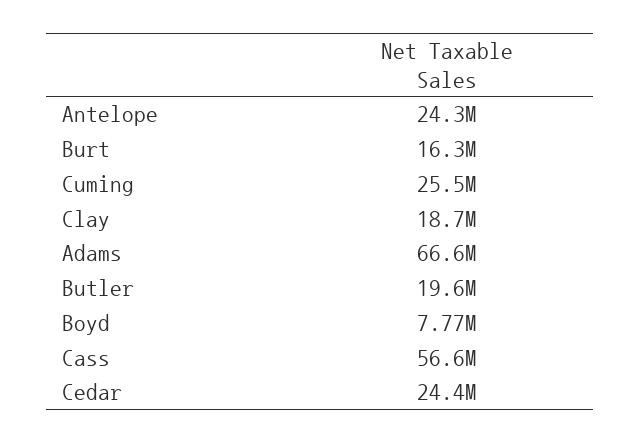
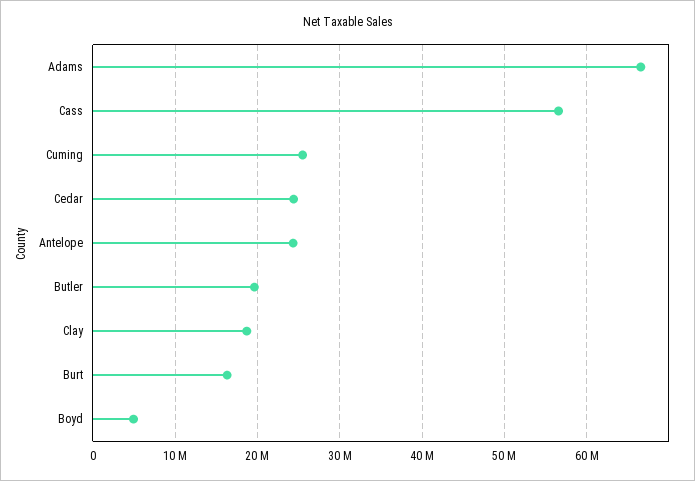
  {
    "Antelope": 24300000,
    "Burt": 16300000,
    "Cuming": 25500000,
    "Clay": 18700000,
    "Adams": 66600000,
    "Butler": 19600000,
-   "Boyd": 7770000,
+   "Boyd": 5000000,
    "Cass": 56600000,
    "Cedar": 24400000
  }

